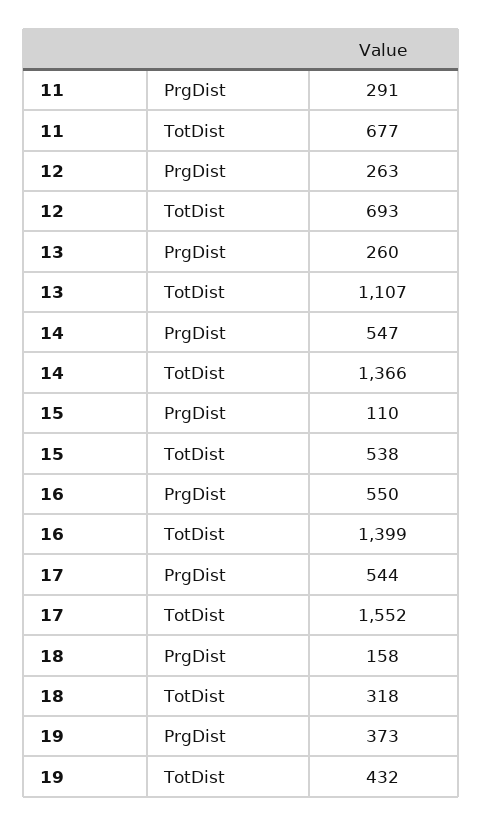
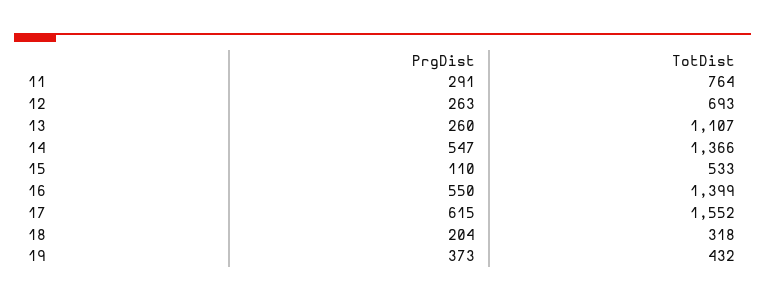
  {
    "11": {
      "PrgDist": 291,
-     "TotDist": 677
+     "TotDist": 764
    },
    "12": {
      "PrgDist": 263,
      "TotDist": 693
    },
    "13": {
      "PrgDist": 260,
      "TotDist": 1107
    },
    "14": {
      "PrgDist": 547,
      "TotDist": 1366
    },
    "15": {
      "PrgDist": 110,
-     "TotDist": 538
+     "TotDist": 533
    },
    "16": {
      "PrgDist": 550,
      "TotDist": 1399
    },
    "17": {
-     "PrgDist": 544,
+     "PrgDist": 615,
      "TotDist": 1552
    },
    "18": {
-     "PrgDist": 158,
+     "PrgDist": 204,
      "TotDist": 318
    },
    "19": {
      "PrgDist": 373,
      "TotDist": 432
    }
  }

